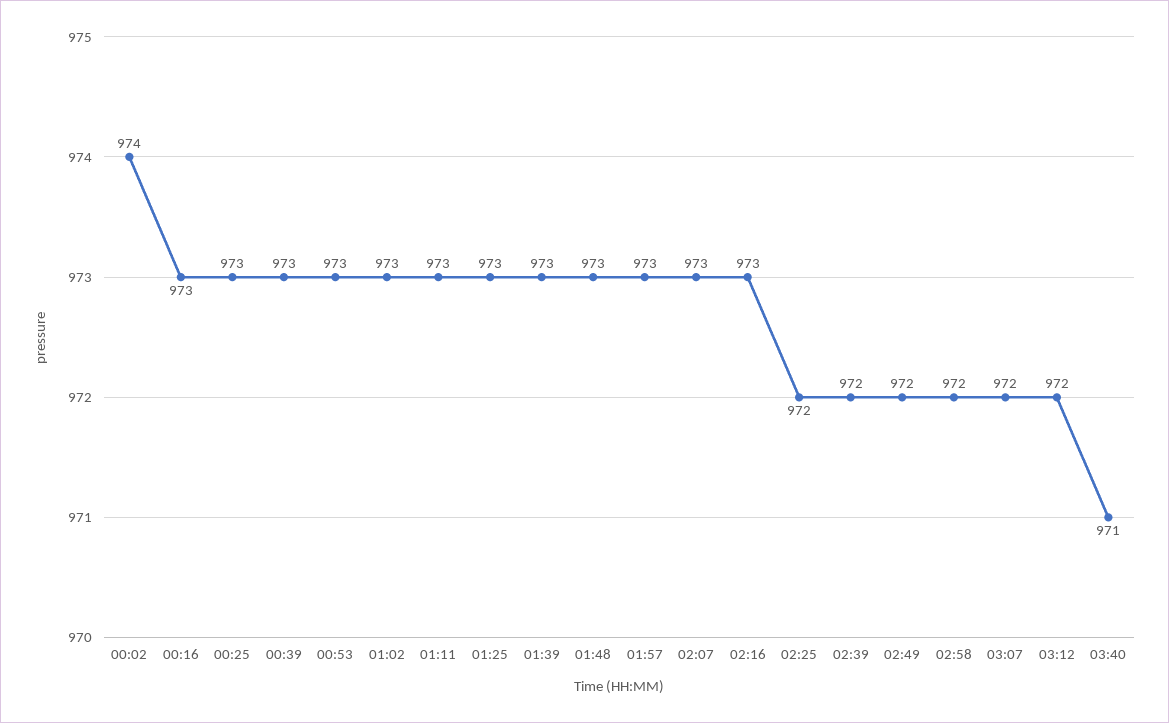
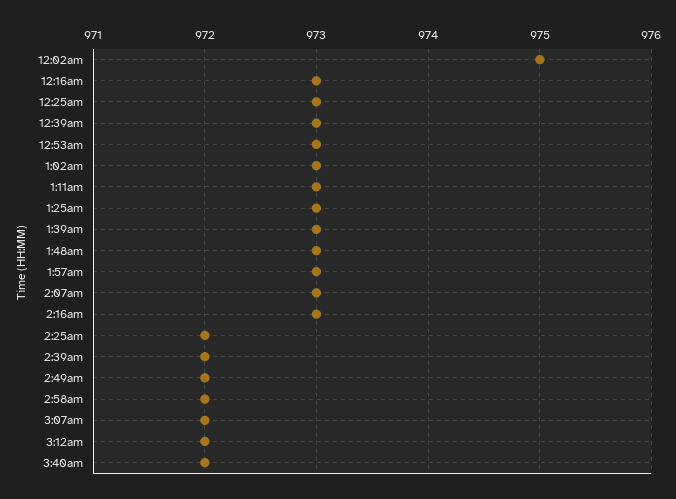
  {
-   "00:02": 974,
+   "00:02": 975,
    "00:16": 973,
    "00:25": 973,
    "00:39": 973,
    "00:53": 973,
    "01:02": 973,
    "01:11": 973,
    "01:25": 973,
    "01:39": 973,
    "01:48": 973,
    "01:57": 973,
    "02:07": 973,
    "02:16": 973,
    "02:25": 972,
    "02:39": 972,
    "02:49": 972,
    "02:58": 972,
    "03:07": 972,
    "03:12": 972,
-   "03:40": 971
+   "03:40": 972
  }

